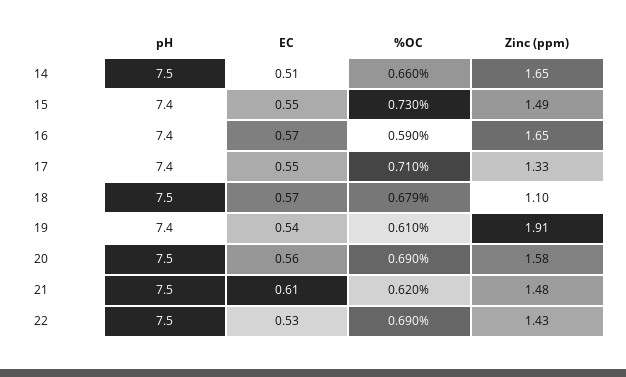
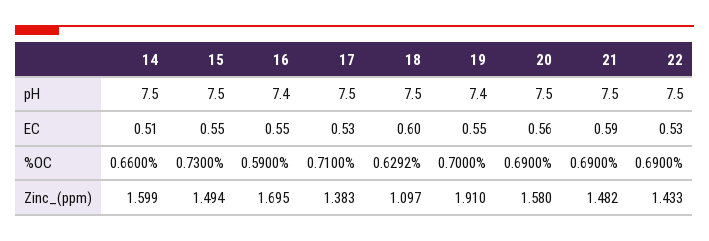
  {
    "pH": {
      "14": 7.5,
-     "15": 7.4,
+     "15": 7.5,
      "16": 7.4,
-     "17": 7.4,
+     "17": 7.5,
      "18": 7.5,
      "19": 7.4,
      "20": 7.5,
      "21": 7.5,
      "22": 7.5
    },
    "EC": {
      "14": 0.51,
      "15": 0.55,
-     "16": 0.57,
+     "16": 0.55,
-     "17": 0.55,
+     "17": 0.53,
-     "18": 0.57,
+     "18": 0.6,
-     "19": 0.54,
+     "19": 0.55,
      "20": 0.56,
-     "21": 0.61,
+     "21": 0.59,
      "22": 0.53
    },
    "%OC": {
      "14": 0.66,
      "15": 0.73,
      "16": 0.59,
      "17": 0.71,
-     "18": 0.679,
+     "18": 0.6292,
-     "19": 0.61,
+     "19": 0.7,
      "20": 0.69,
-     "21": 0.62,
+     "21": 0.69,
      "22": 0.69
    },
    "Zinc (ppm)": {
-     "14": 1.65,
+     "14": 1.599,
      "15": 1.494,
-     "16": 1.65,
+     "16": 1.695,
-     "17": 1.33,
+     "17": 1.383,
      "18": 1.097,
      "19": 1.91,
      "20": 1.58,
      "21": 1.482,
      "22": 1.433
    }
  }

